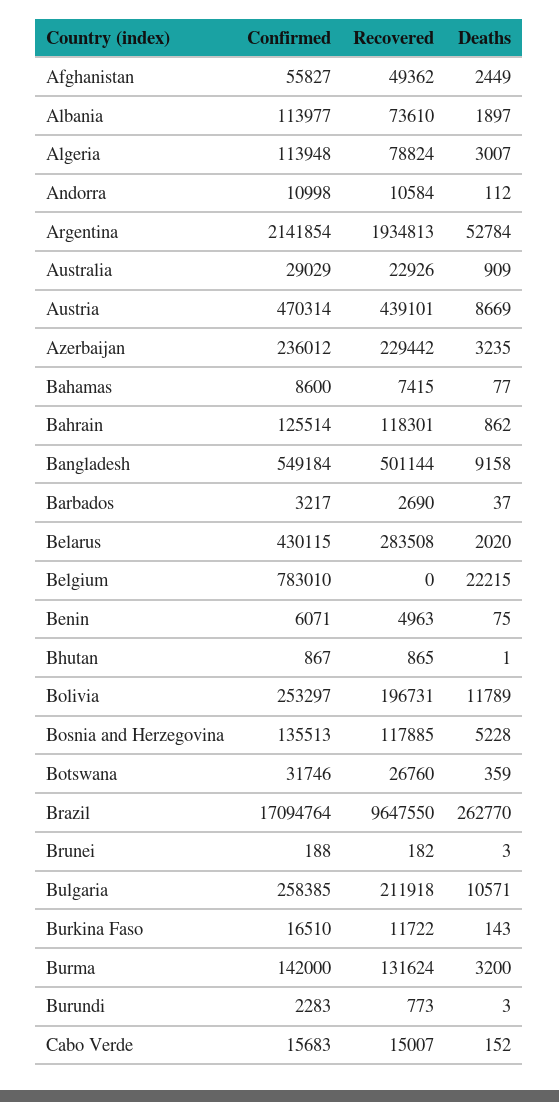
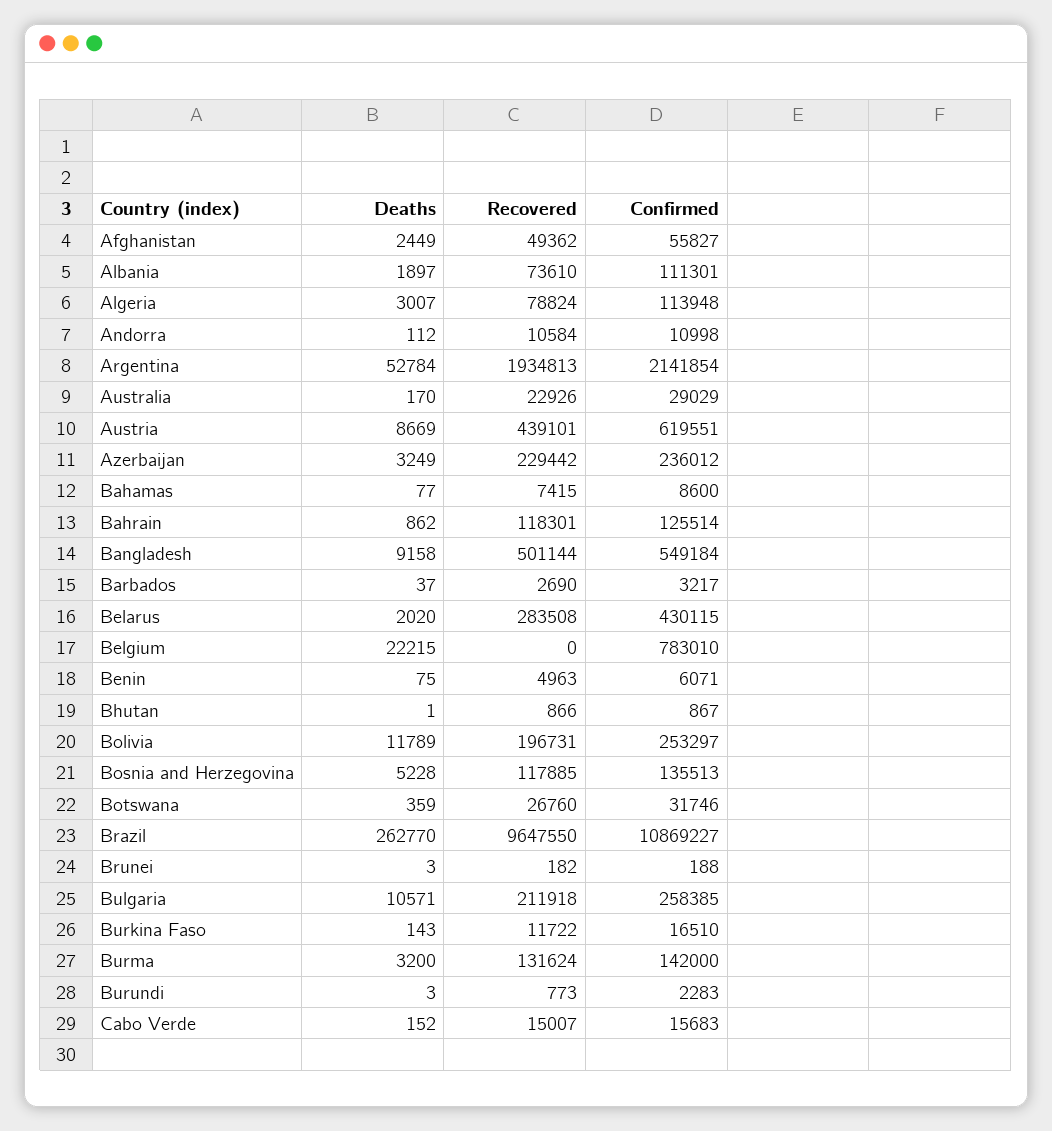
  {
    "Confirmed": {
      "Afghanistan": 55827,
-     "Albania": 113977,
+     "Albania": 111301,
      "Algeria": 113948,
      "Andorra": 10998,
      "Argentina": 2141854,
      "Australia": 29029,
-     "Austria": 470314,
+     "Austria": 619551,
      "Azerbaijan": 236012,
      "Bahamas": 8600,
      "Bahrain": 125514,
      "Bangladesh": 549184,
      "Barbados": 3217,
      "Belarus": 430115,
      "Belgium": 783010,
      "Benin": 6071,
      "Bhutan": 867,
      "Bolivia": 253297,
      "Bosnia and Herzegovina": 135513,
      "Botswana": 31746,
-     "Brazil": 17094764,
+     "Brazil": 10869227,
      "Brunei": 188,
      "Bulgaria": 258385,
      "Burkina Faso": 16510,
      "Burma": 142000,
      "Burundi": 2283,
      "Cabo Verde": 15683
    },
    "Recovered": {
      "Afghanistan": 49362,
      "Albania": 73610,
      "Algeria": 78824,
      "Andorra": 10584,
      "Argentina": 1934813,
      "Australia": 22926,
      "Austria": 439101,
      "Azerbaijan": 229442,
      "Bahamas": 7415,
      "Bahrain": 118301,
      "Bangladesh": 501144,
      "Barbados": 2690,
      "Belarus": 283508,
      "Belgium": 0,
      "Benin": 4963,
-     "Bhutan": 865,
+     "Bhutan": 866,
      "Bolivia": 196731,
      "Bosnia and Herzegovina": 117885,
      "Botswana": 26760,
      "Brazil": 9647550,
      "Brunei": 182,
      "Bulgaria": 211918,
      "Burkina Faso": 11722,
      "Burma": 131624,
      "Burundi": 773,
      "Cabo Verde": 15007
    },
    "Deaths": {
      "Afghanistan": 2449,
      "Albania": 1897,
      "Algeria": 3007,
      "Andorra": 112,
      "Argentina": 52784,
-     "Australia": 909,
+     "Australia": 170,
      "Austria": 8669,
-     "Azerbaijan": 3235,
+     "Azerbaijan": 3249,
      "Bahamas": 77,
      "Bahrain": 862,
      "Bangladesh": 9158,
      "Barbados": 37,
      "Belarus": 2020,
      "Belgium": 22215,
      "Benin": 75,
      "Bhutan": 1,
      "Bolivia": 11789,
      "Bosnia and Herzegovina": 5228,
      "Botswana": 359,
      "Brazil": 262770,
      "Brunei": 3,
      "Bulgaria": 10571,
      "Burkina Faso": 143,
      "Burma": 3200,
      "Burundi": 3,
      "Cabo Verde": 152
    }
  }

